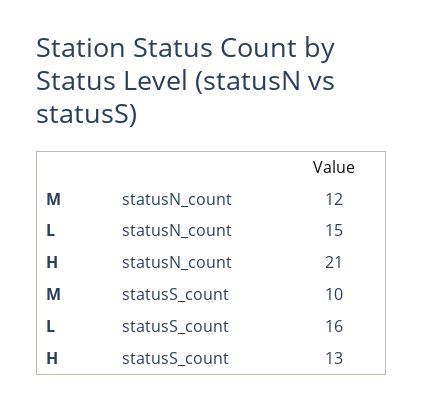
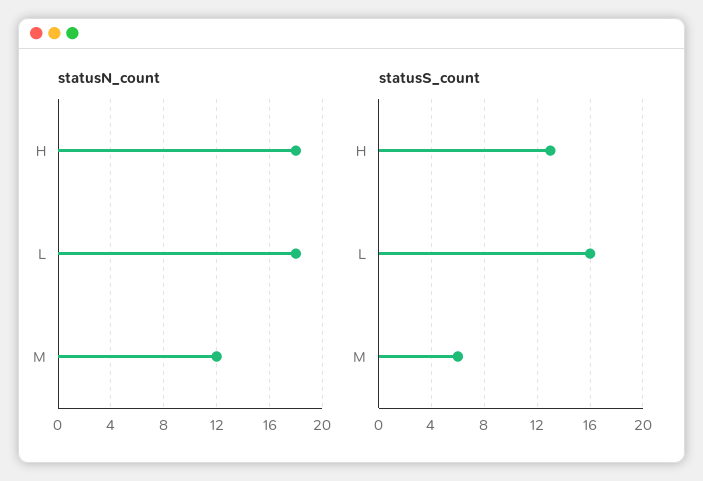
  {
    "statusN_count": {
      "M": 12,
-     "L": 15,
+     "L": 18,
-     "H": 21
+     "H": 18
    },
    "statusS_count": {
-     "M": 10,
+     "M": 6,
      "L": 16,
      "H": 13
    }
  }

